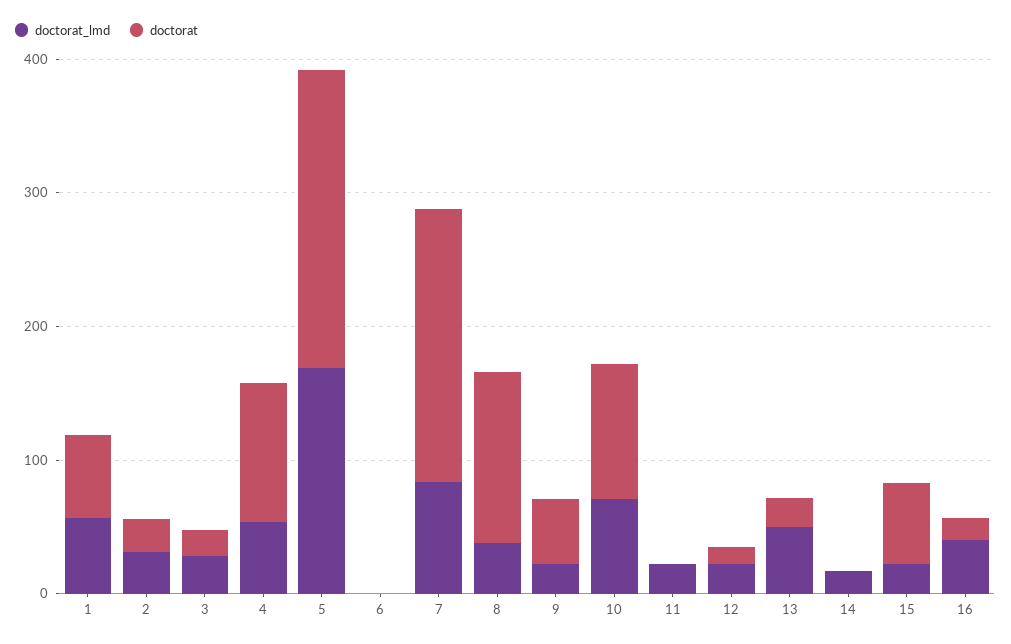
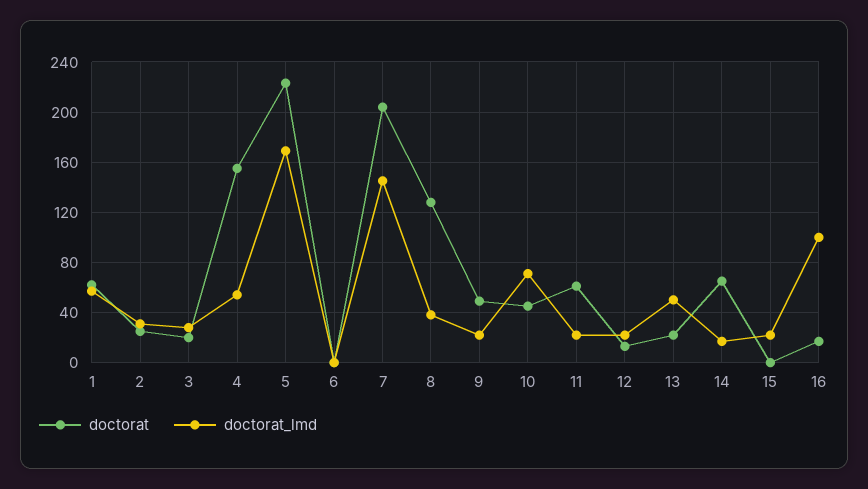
  {
    "doctorat_lmd": {
      "1": 55,
      "2": 30,
      "3": 30,
      "4": 55,
      "5": 170,
      "6": 0,
-     "7": 80,
+     "7": 145,
      "8": 40,
      "9": 20,
      "10": 70,
      "11": 20,
      "12": 20,
      "13": 50,
      "14": 15,
      "15": 20,
-     "16": 40
+     "16": 100
    },
    "doctorat": {
      "1": 60,
      "2": 25,
      "3": 20,
-     "4": 100,
+     "4": 155,
      "5": 225,
      "6": 0,
      "7": 205,
      "8": 130,
      "9": 50,
-     "10": 100,
+     "10": 45,
-     "11": 0,
+     "11": 60,
      "12": 15,
      "13": 20,
-     "14": 0,
+     "14": 65,
-     "15": 60,
+     "15": 0,
      "16": 15
    }
  }

